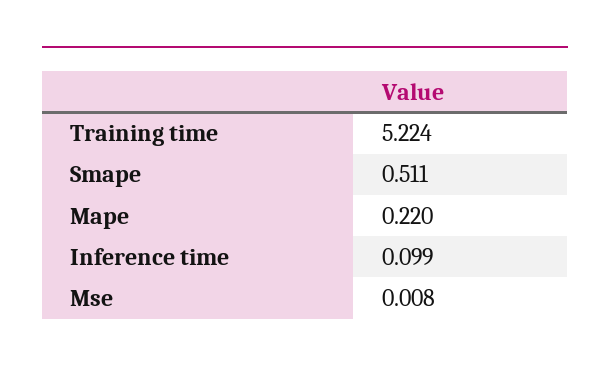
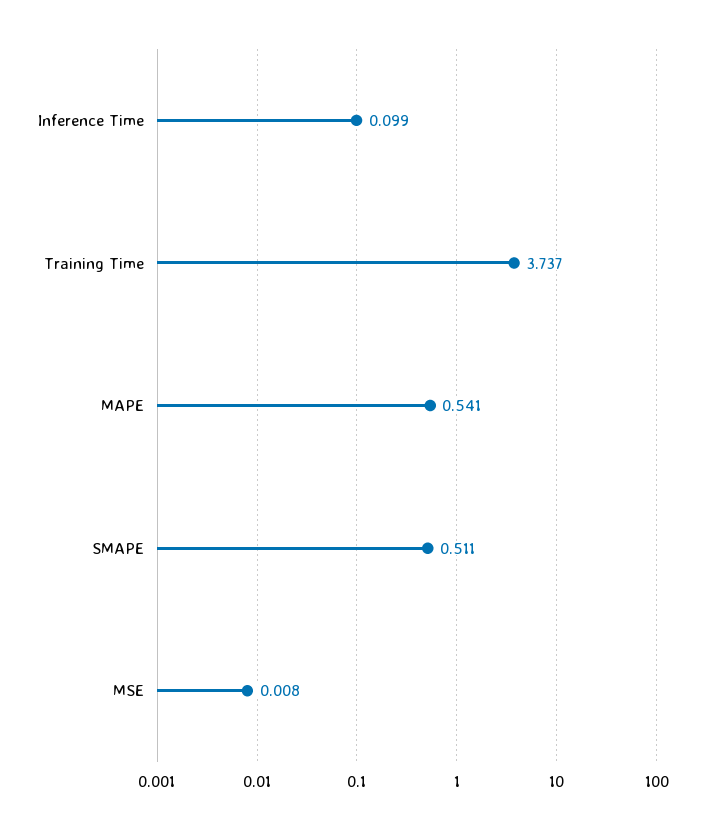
  {
-   "Training time": 5.224,
+   "Training time": 3.737,
    "Smape": 0.511,
-   "Mape": 0.22,
+   "Mape": 0.541,
    "Inference time": 0.099,
    "Mse": 0.008
  }

